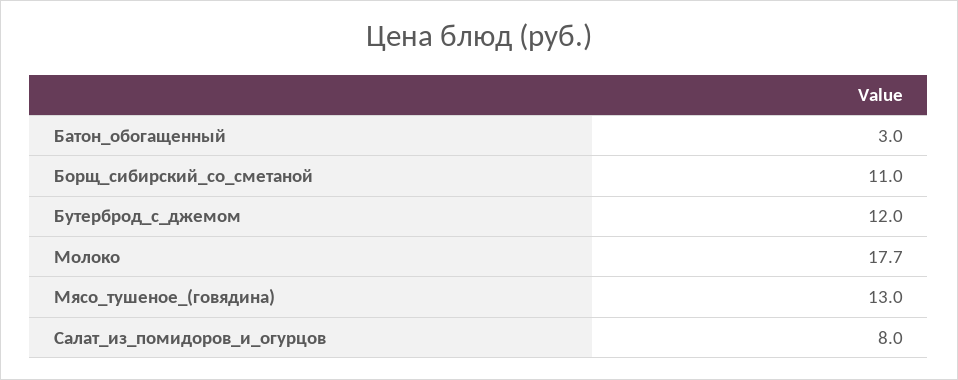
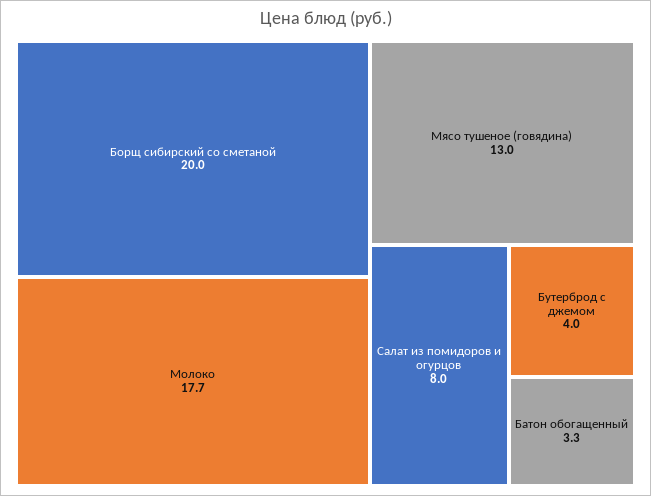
  {
-   "Батон_обогащенный": 3,
+   "Батон_обогащенный": 3.3,
-   "Борщ_сибирский_со_сметаной": 11,
+   "Борщ_сибирский_со_сметаной": 20,
-   "Бутерброд_с_джемом": 12,
+   "Бутерброд_с_джемом": 4,
    "Молоко": 17.7,
    "Мясо_тушеное_(говядина)": 13,
    "Салат_из_помидоров_и_огурцов": 8
  }

